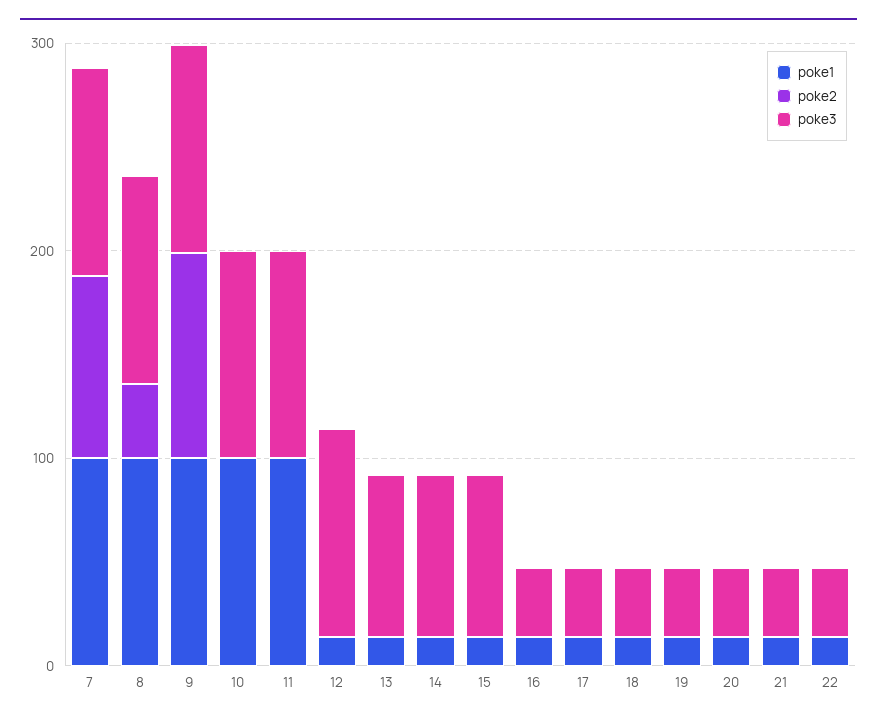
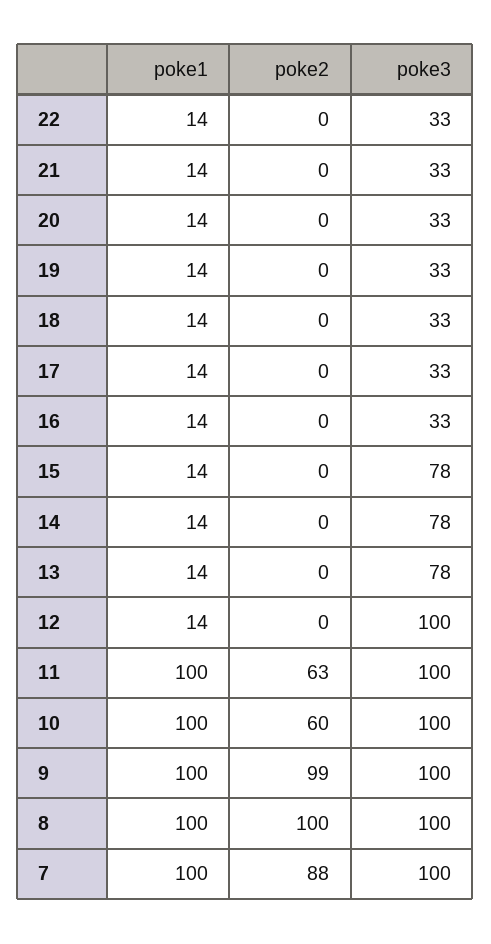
  {
    "poke1": {
      "7": 100,
      "8": 100,
      "9": 100,
      "10": 100,
      "11": 100,
      "12": 14,
      "13": 14,
      "14": 14,
      "15": 14,
      "16": 14,
      "17": 14,
      "18": 14,
      "19": 14,
      "20": 14,
      "21": 14,
      "22": 14
    },
    "poke2": {
      "7": 88,
-     "8": 40,
+     "8": 100,
      "9": 99,
-     "10": 0,
+     "10": 60,
-     "11": 0,
+     "11": 63,
      "12": 0,
      "13": 0,
      "14": 0,
      "15": 0,
      "16": 0,
      "17": 0,
      "18": 0,
      "19": 0,
      "20": 0,
      "21": 0,
      "22": 0
    },
    "poke3": {
      "7": 100,
      "8": 100,
      "9": 100,
      "10": 100,
      "11": 100,
      "12": 100,
      "13": 78,
      "14": 78,
      "15": 78,
      "16": 33,
      "17": 33,
      "18": 33,
      "19": 33,
      "20": 33,
      "21": 33,
      "22": 33
    }
  }

